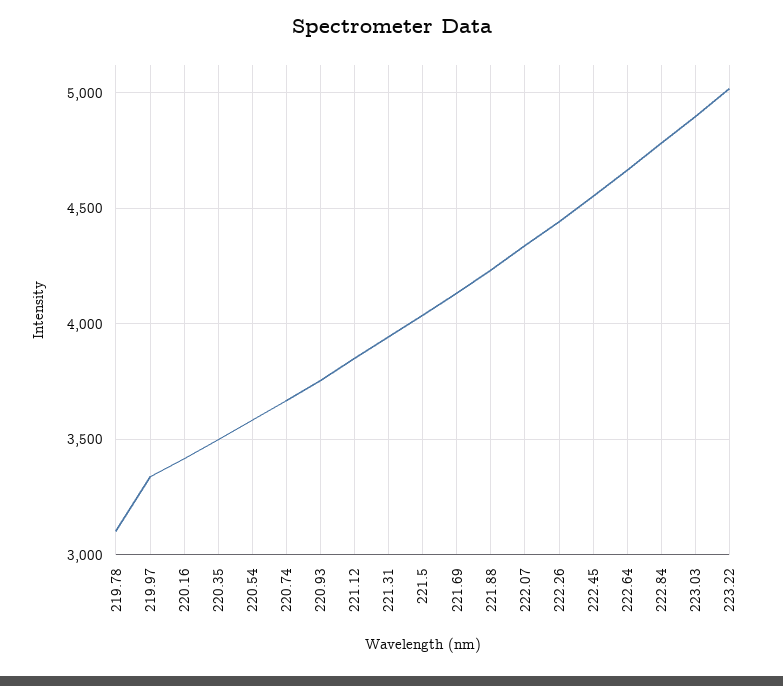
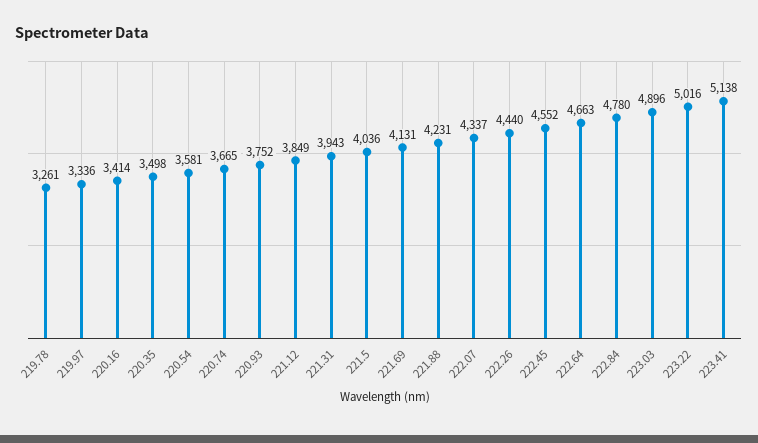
  {
-   "219.78": 3100,
+   "219.78": 3261,
    "219.97": 3336,
    "220.16": 3414,
    "220.35": 3498,
    "220.54": 3581,
    "220.74": 3665,
    "220.93": 3752,
    "221.12": 3849,
    "221.31": 3943,
    "221.5": 4036,
    "221.69": 4131,
    "221.88": 4231,
    "222.07": 4337,
    "222.26": 4440,
    "222.45": 4552,
    "222.64": 4663,
    "222.84": 4780,
    "223.03": 4896,
-   "223.22": 5016
+   "223.22": 5016,
+   "223.41": 5138
  }

